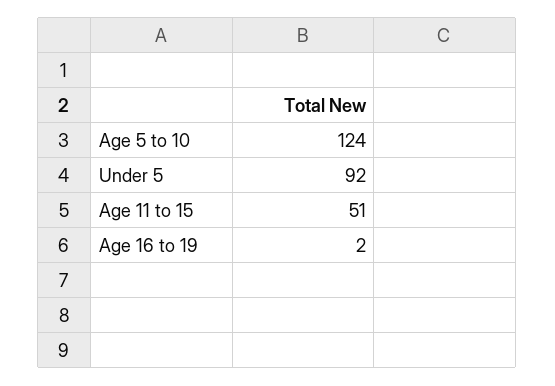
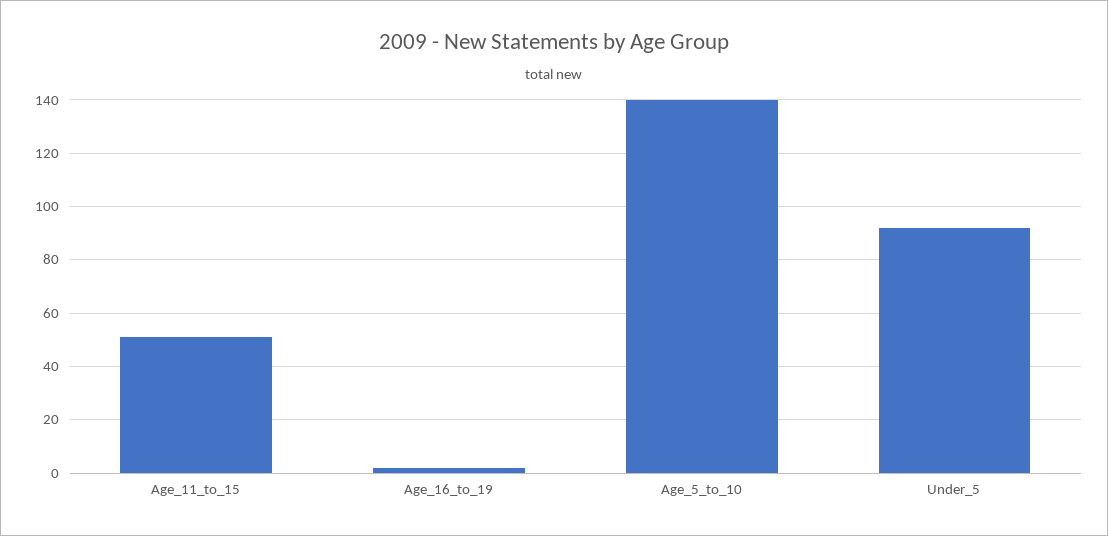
  {
-   "Age 5 to 10": 124,
+   "Age 5 to 10": 140,
    "Under 5": 92,
    "Age 11 to 15": 51,
    "Age 16 to 19": 2
  }

